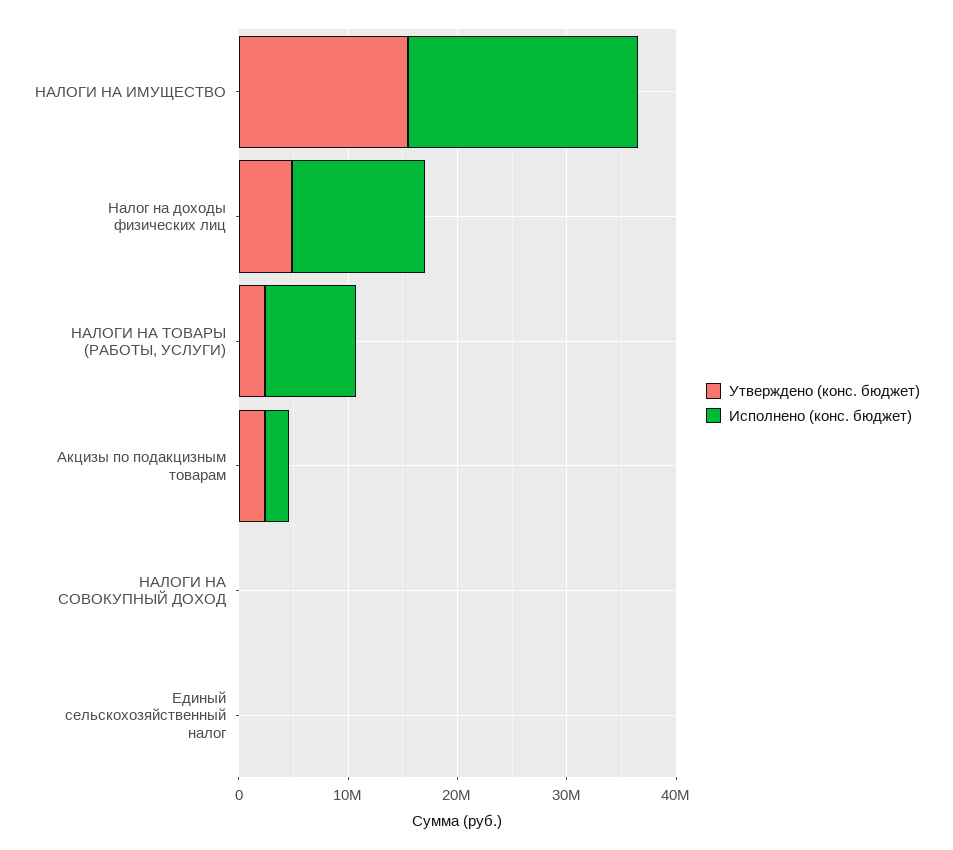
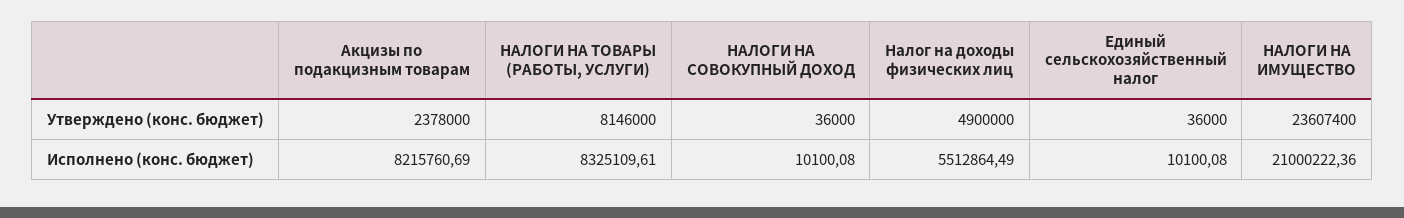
  {
    "Утверждено (конс. бюджет)": {
-     "НАЛОГИ НА ИМУЩЕСТВО": 16000000,
+     "НАЛОГИ НА ИМУЩЕСТВО": 23607400,
      "Налог на доходы физических лиц": 4900000,
-     "НАЛОГИ НА ТОВАРЫ (РАБОТЫ, УСЛУГИ)": 2000000,
+     "НАЛОГИ НА ТОВАРЫ (РАБОТЫ, УСЛУГИ)": 8146000,
      "Акцизы по подакцизным товарам": 2378000,
      "НАЛОГИ НА СОВОКУПНЫЙ ДОХОД": 36000,
      "Единый сельскохозяйственный налог": 36000
    },
    "Исполнено (конс. бюджет)": {
      "НАЛОГИ НА ИМУЩЕСТВО": 21000222.36,
-     "Налог на доходы физических лиц": 12000000,
+     "Налог на доходы физических лиц": 5512864.49,
      "НАЛОГИ НА ТОВАРЫ (РАБОТЫ, УСЛУГИ)": 8325109.61,
-     "Акцизы по подакцизным товарам": 2000000,
+     "Акцизы по подакцизным товарам": 8215760.69,
      "НАЛОГИ НА СОВОКУПНЫЙ ДОХОД": 10100.08,
      "Единый сельскохозяйственный налог": 10100.08
    }
  }

